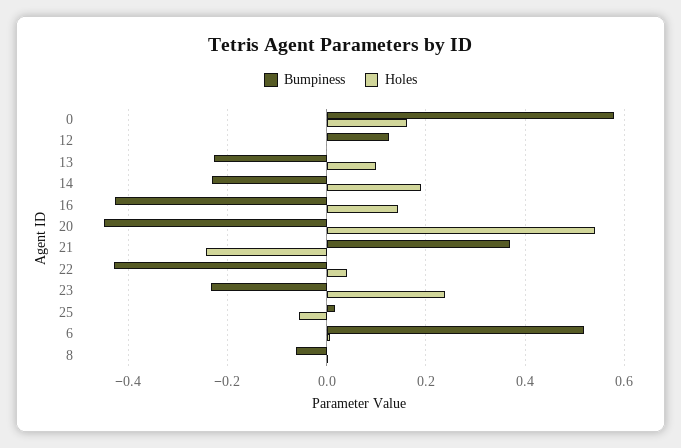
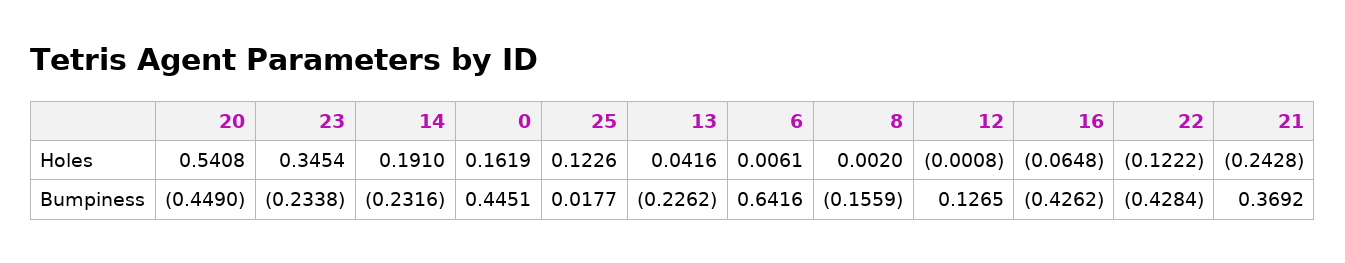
  {
    "Bumpiness": {
-     "0": 0.58,
+     "0": 0.4451,
      "12": 0.1265,
      "13": -0.2262,
      "14": -0.2316,
      "16": -0.4262,
      "20": -0.449,
      "21": 0.3692,
      "22": -0.4284,
      "23": -0.2338,
      "25": 0.0177,
-     "6": 0.52,
+     "6": 0.6416,
-     "8": -0.06
+     "8": -0.1559
    },
    "Holes": {
      "0": 0.1619,
      "12": -0.0008,
-     "13": 0.1,
+     "13": 0.0416,
      "14": 0.191,
-     "16": 0.14,
+     "16": -0.0648,
      "20": 0.5408,
      "21": -0.2428,
-     "22": 0.04,
+     "22": -0.1222,
-     "23": 0.24,
+     "23": 0.3454,
-     "25": -0.06,
+     "25": 0.1226,
      "6": 0.0061,
      "8": 0.002
    }
  }

